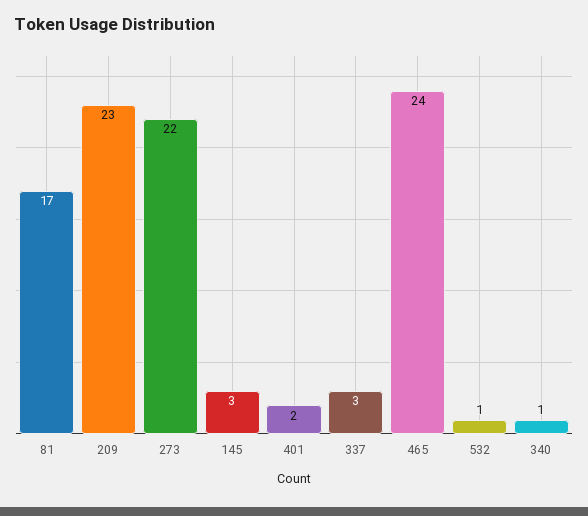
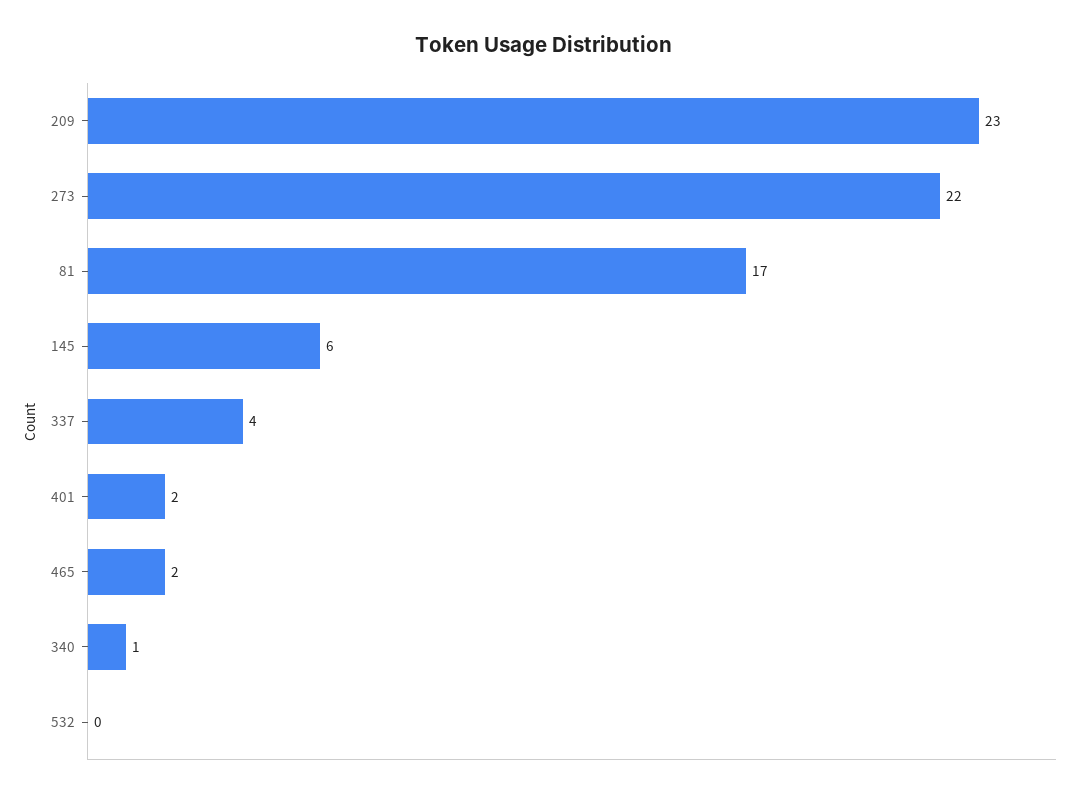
  {
    "81": 17,
    "209": 23,
    "273": 22,
-   "145": 3,
+   "145": 6,
    "401": 2,
-   "337": 3,
+   "337": 4,
-   "465": 24,
+   "465": 2,
-   "532": 1,
+   "532": 0,
    "340": 1
  }

